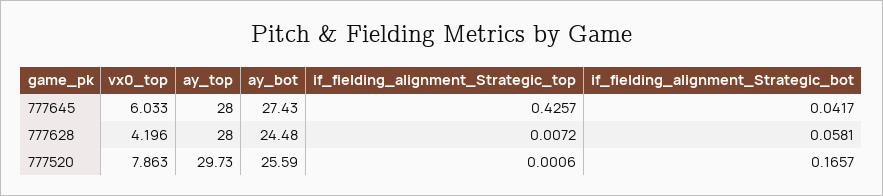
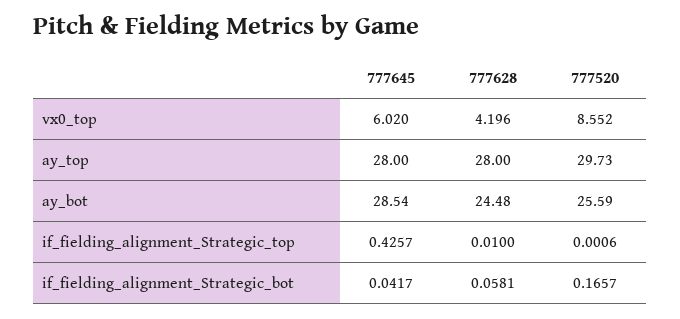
  {
    "vx0_top": {
-     "777645": 6.033,
+     "777645": 6.02,
      "777628": 4.196,
-     "777520": 7.863
+     "777520": 8.552
    },
    "ay_top": {
      "777645": 28,
      "777628": 28,
      "777520": 29.73
    },
    "ay_bot": {
-     "777645": 27.43,
+     "777645": 28.54,
      "777628": 24.48,
      "777520": 25.59
    },
    "if_fielding_alignment_Strategic_top": {
      "777645": 0.4257,
-     "777628": 0.0072,
+     "777628": 0.01,
      "777520": 0.0006
    },
    "if_fielding_alignment_Strategic_bot": {
      "777645": 0.0417,
      "777628": 0.0581,
      "777520": 0.1657
    }
  }

